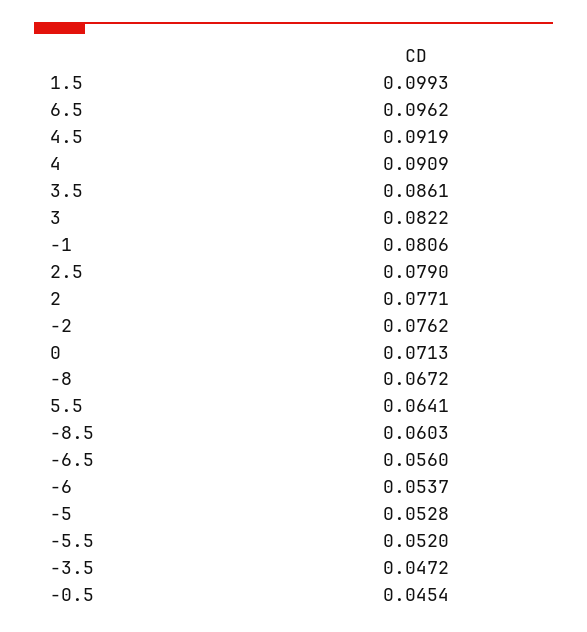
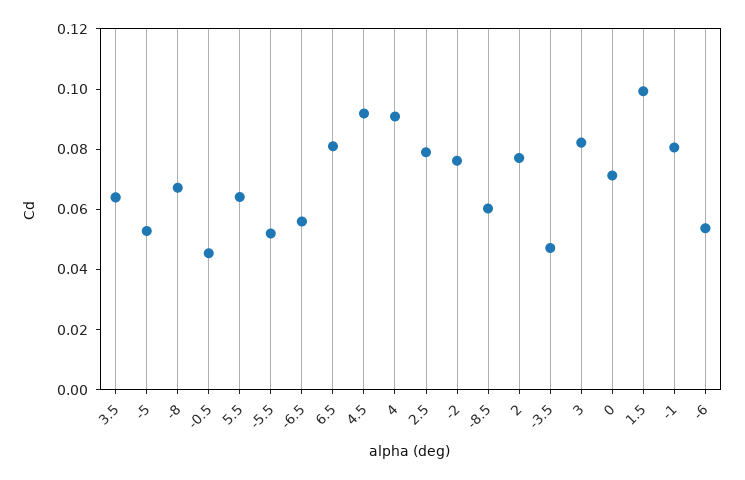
  {
    "1.5": 0.0993,
-   "6.5": 0.0962,
+   "6.5": 0.08,
    "4.5": 0.0919,
    "4": 0.0909,
-   "3.5": 0.0861,
+   "3.5": 0.065,
    "3": 0.0822,
    "-1": 0.0806,
    "2.5": 0.079,
    "2": 0.0771,
    "-2": 0.0762,
    "0": 0.0713,
    "-8": 0.0672,
    "5.5": 0.0641,
    "-8.5": 0.0603,
    "-6.5": 0.056,
    "-6": 0.0537,
    "-5": 0.0528,
    "-5.5": 0.052,
    "-3.5": 0.0472,
    "-0.5": 0.0454
  }

